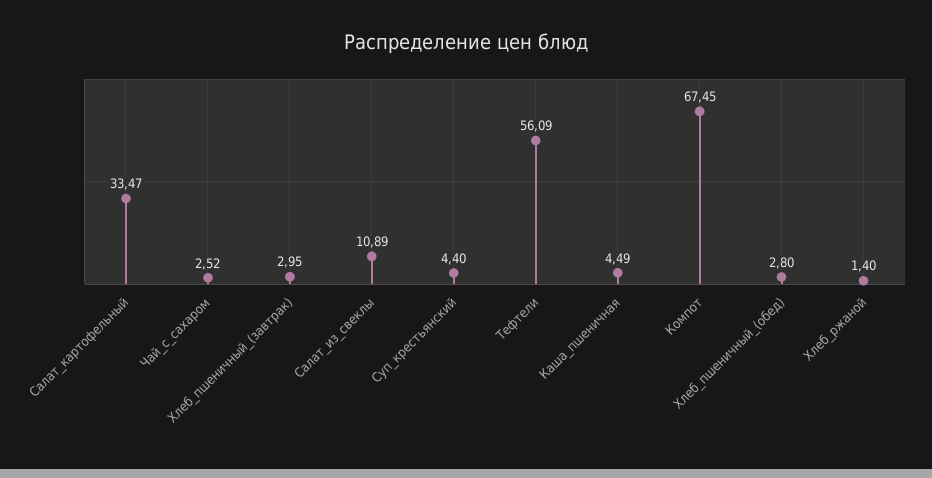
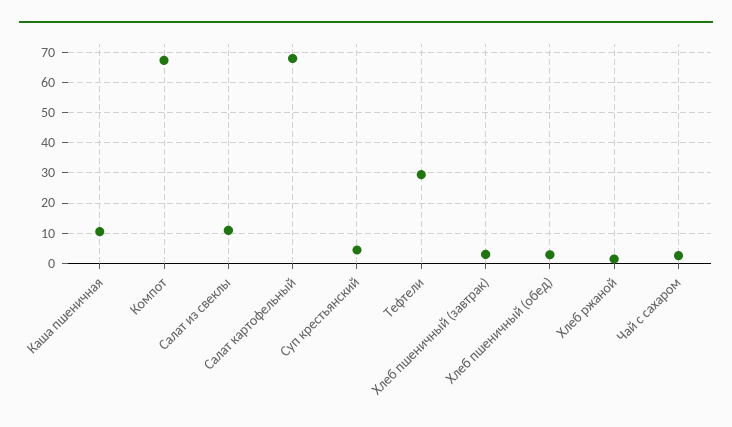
  {
-   "Салат_картофельный": 33.47,
+   "Салат_картофельный": 68,
    "Чай_с_сахаром": 2.52,
    "Хлеб_пшеничный_(завтрак)": 2.95,
    "Салат_из_свеклы": 10.89,
    "Суп_крестьянский": 4.4,
-   "Тефтели": 56.09,
+   "Тефтели": 30,
-   "Каша_пшеничная": 4.49,
+   "Каша_пшеничная": 10,
    "Компот": 67.45,
    "Хлеб_пшеничный_(обед)": 2.8,
    "Хлеб_ржаной": 1.4
  }

